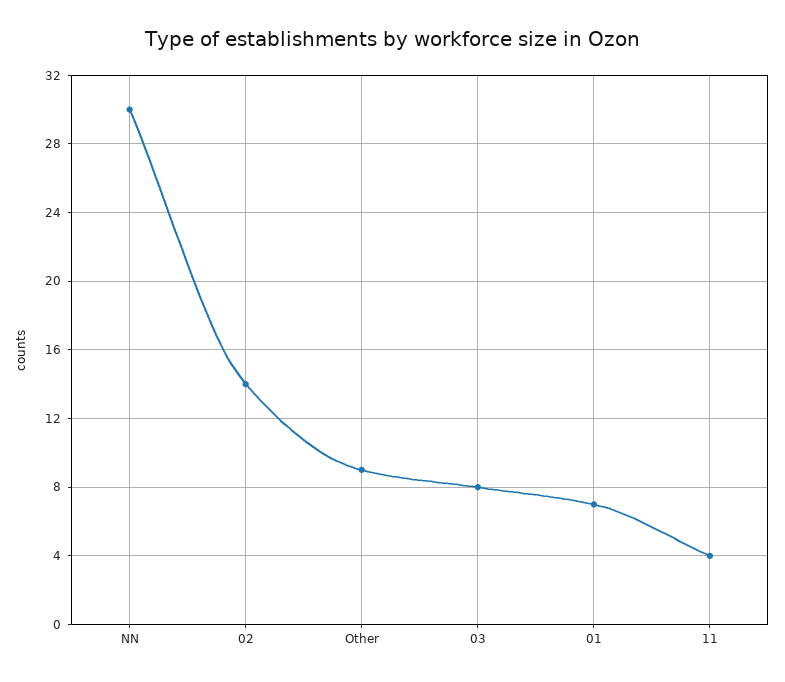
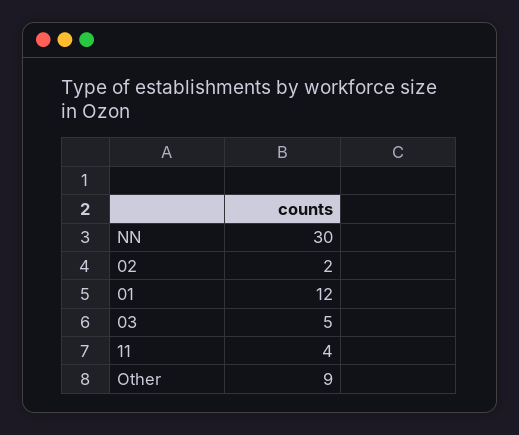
  {
    "NN": 30,
-   "02": 14,
+   "02": 2,
    "Other": 9,
-   "03": 8,
+   "03": 5,
-   "01": 7,
+   "01": 12,
    "11": 4
  }

